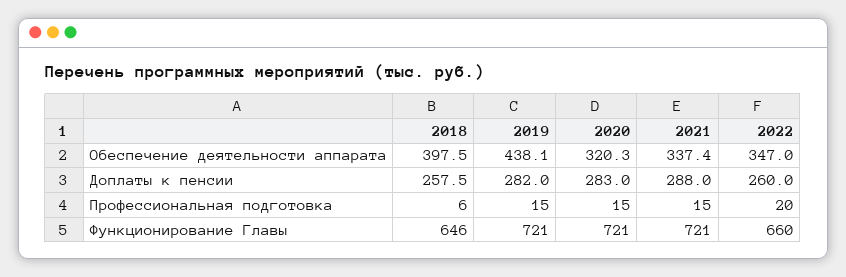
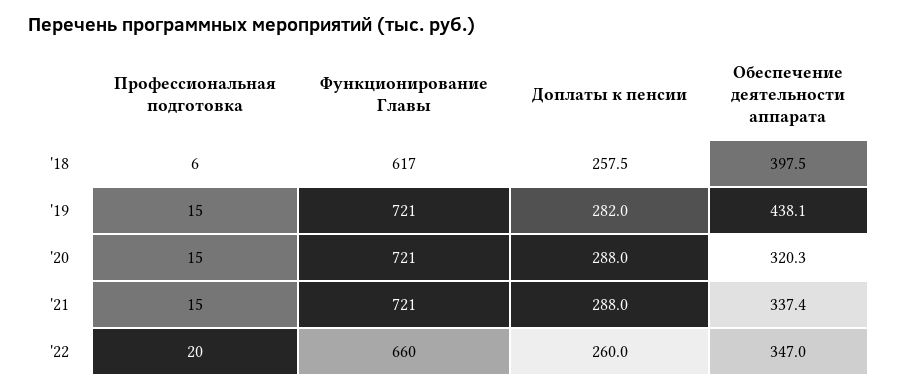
  {
    "2018": {
      "Обеспечение деятельности аппарата": 397.5,
      "Доплаты к пенсии": 257.5,
      "Профессиональная подготовка": 6,
-     "Функционирование Главы": 646
+     "Функционирование Главы": 617
    },
    "2019": {
      "Обеспечение деятельности аппарата": 438.1,
      "Доплаты к пенсии": 282,
      "Профессиональная подготовка": 15,
      "Функционирование Главы": 721
    },
    "2020": {
      "Обеспечение деятельности аппарата": 320.3,
-     "Доплаты к пенсии": 283,
+     "Доплаты к пенсии": 288,
      "Профессиональная подготовка": 15,
      "Функционирование Главы": 721
    },
    "2021": {
      "Обеспечение деятельности аппарата": 337.4,
      "Доплаты к пенсии": 288,
      "Профессиональная подготовка": 15,
      "Функционирование Главы": 721
    },
    "2022": {
      "Обеспечение деятельности аппарата": 347,
      "Доплаты к пенсии": 260,
      "Профессиональная подготовка": 20,
      "Функционирование Главы": 660
    }
  }

